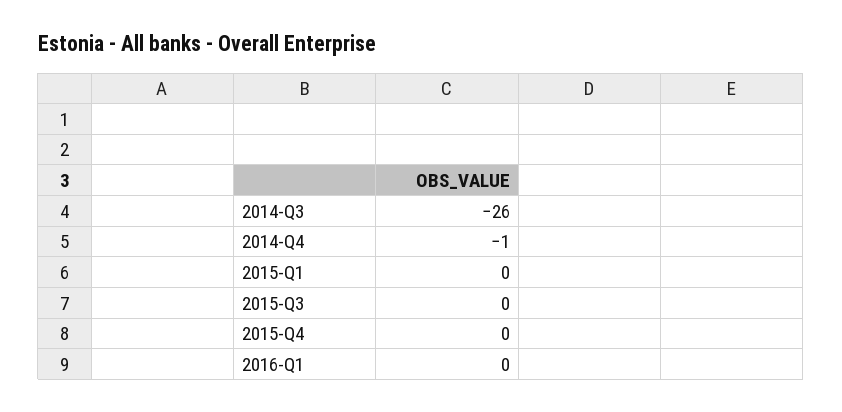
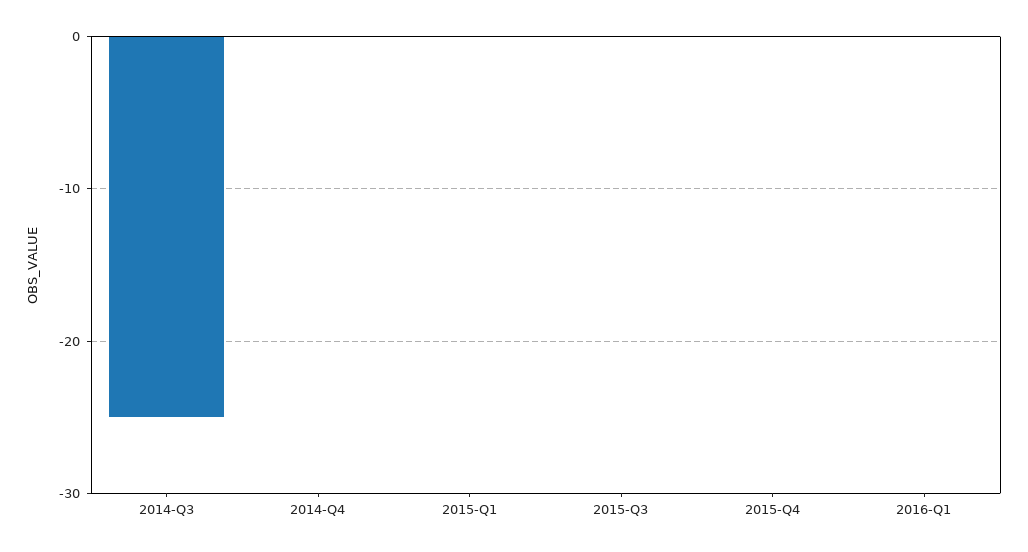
  {
-   "2014-Q3": -26,
+   "2014-Q3": -25,
-   "2014-Q4": -1,
+   "2014-Q4": 0,
    "2015-Q1": 0,
    "2015-Q3": 0,
    "2015-Q4": 0,
    "2016-Q1": 0
  }

